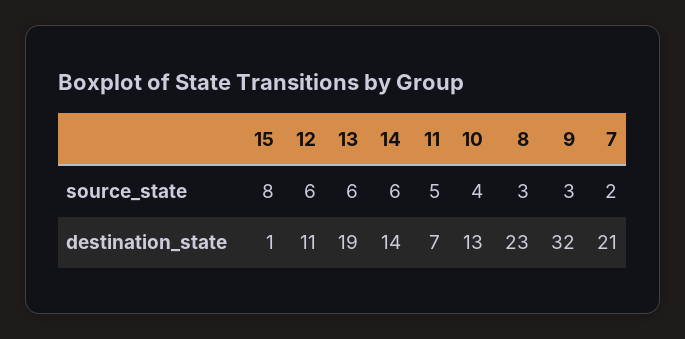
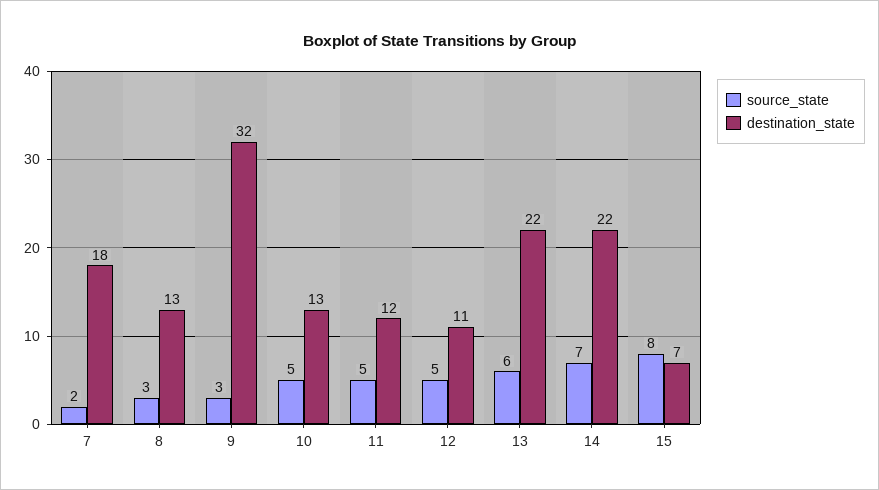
  {
    "source_state": {
      "15": 8,
-     "12": 6,
+     "12": 5,
      "13": 6,
-     "14": 6,
+     "14": 7,
      "11": 5,
-     "10": 4,
+     "10": 5,
      "8": 3,
      "9": 3,
      "7": 2
    },
    "destination_state": {
-     "15": 1,
+     "15": 7,
      "12": 11,
-     "13": 19,
+     "13": 22,
-     "14": 14,
+     "14": 22,
-     "11": 7,
+     "11": 12,
      "10": 13,
-     "8": 23,
+     "8": 13,
      "9": 32,
-     "7": 21
+     "7": 18
    }
  }

